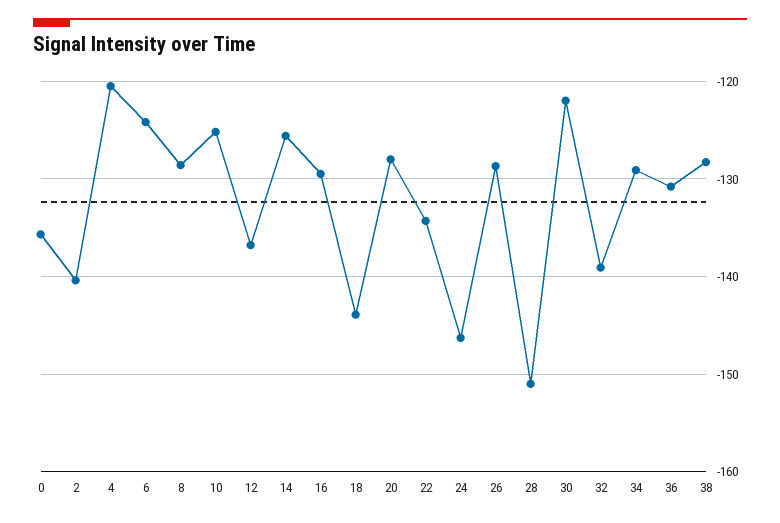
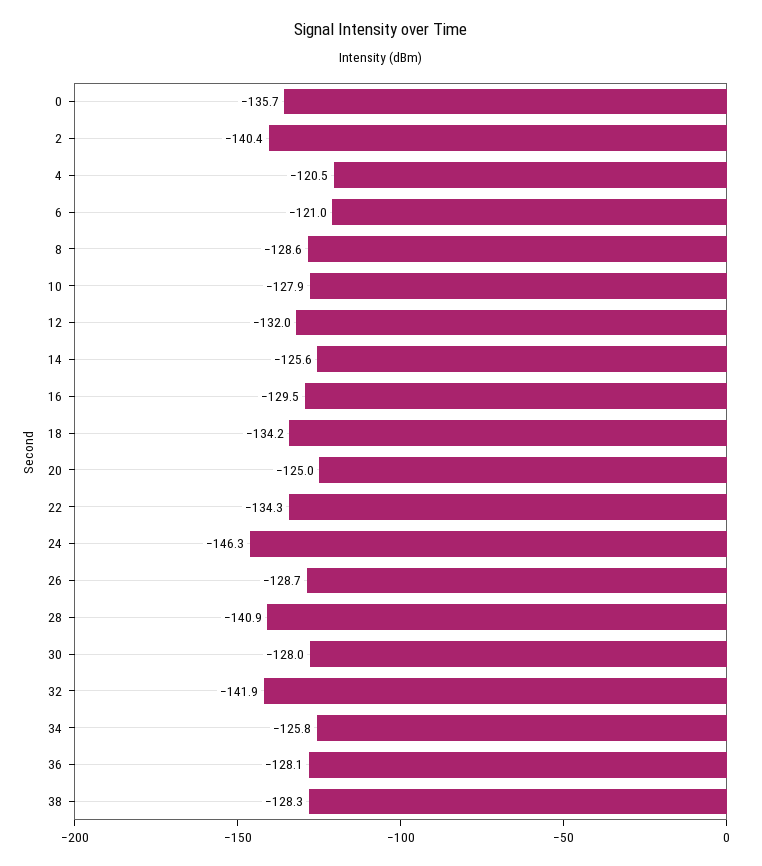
  {
    "0": -135.7,
    "2": -140.4,
    "4": -120.5,
-   "6": -124,
+   "6": -121,
    "8": -128.6,
-   "10": -125,
+   "10": -127.9,
-   "12": -137,
+   "12": -132,
    "14": -125.6,
    "16": -129.5,
-   "18": -144,
+   "18": -134.2,
-   "20": -128,
+   "20": -125,
    "22": -134.3,
    "24": -146.3,
    "26": -128.7,
-   "28": -151,
+   "28": -140.9,
-   "30": -122,
+   "30": -128,
-   "32": -139,
+   "32": -141.9,
-   "34": -129,
+   "34": -125.8,
-   "36": -131,
+   "36": -128.1,
    "38": -128.3
  }

